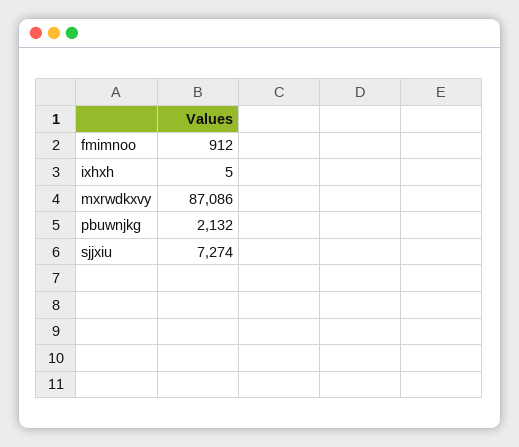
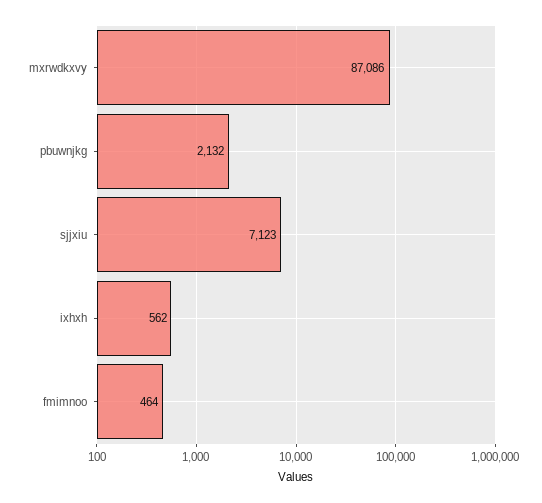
  {
-   "fmimnoo": 912,
+   "fmimnoo": 464,
-   "ixhxh": 5,
+   "ixhxh": 562,
    "mxrwdkxvy": 87086,
    "pbuwnjkg": 2132,
-   "sjjxiu": 7274
+   "sjjxiu": 7123
  }

